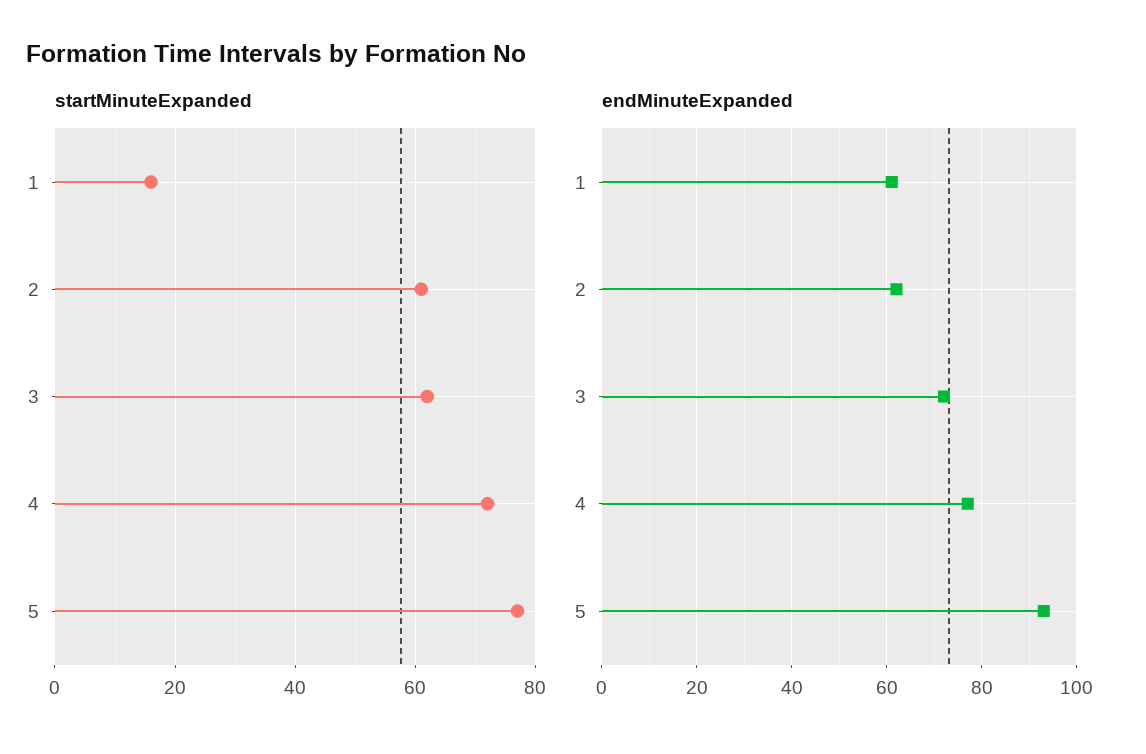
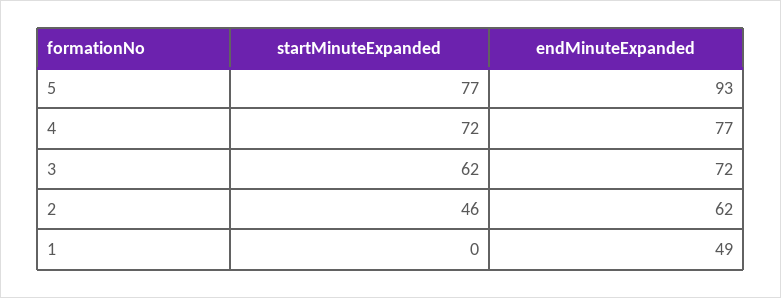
  {
    "startMinuteExpanded": {
-     "1": 15,
+     "1": 0,
-     "2": 60,
+     "2": 46,
      "3": 62,
      "4": 72,
      "5": 77
    },
    "endMinuteExpanded": {
-     "1": 60,
+     "1": 49,
      "2": 62,
      "3": 72,
      "4": 77,
      "5": 93
    }
  }

